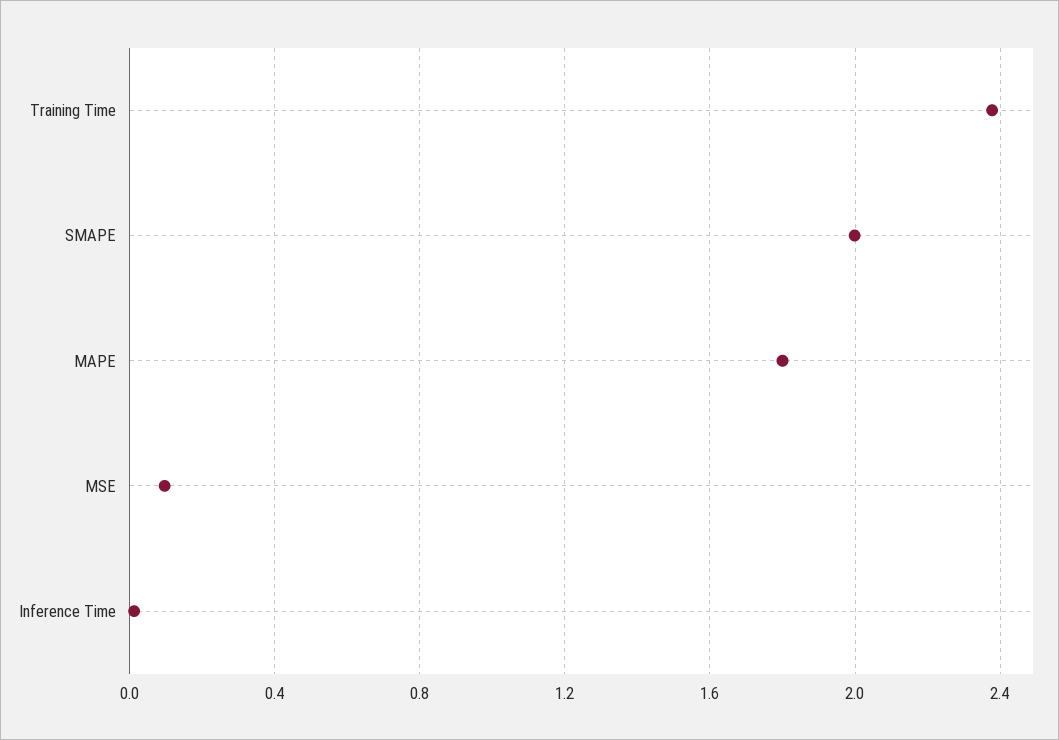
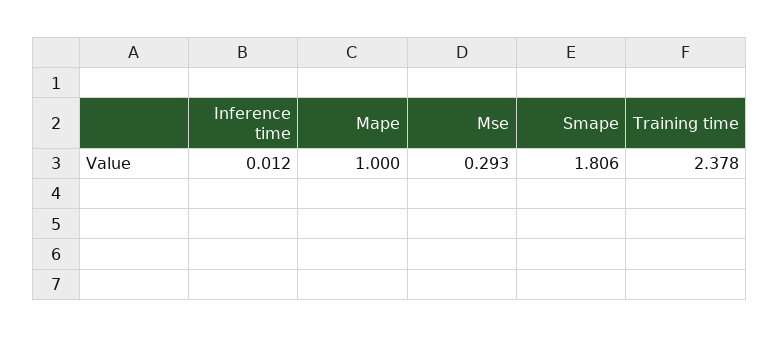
  {
    "Training Time": 2.378,
-   "SMAPE": 2,
+   "SMAPE": 1.806,
-   "MAPE": 1.8,
+   "MAPE": 1,
-   "MSE": 0.1,
+   "MSE": 0.293,
    "Inference Time": 0.012
  }

